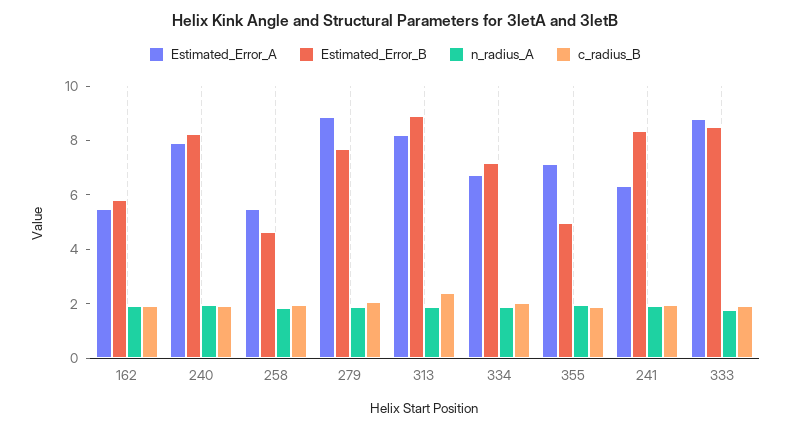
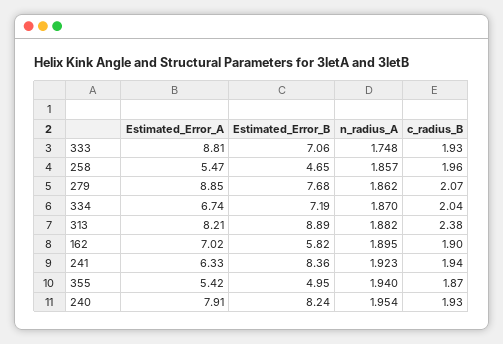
  {
    "Estimated_Error_A": {
-     "162": 5.5,
+     "162": 7.02,
      "240": 7.91,
      "258": 5.47,
      "279": 8.85,
      "313": 8.21,
      "334": 6.74,
-     "355": 7,
+     "355": 5.42,
      "241": 6.33,
      "333": 8.81
    },
    "Estimated_Error_B": {
      "162": 5.82,
      "240": 8.24,
      "258": 4.65,
      "279": 7.68,
      "313": 8.89,
      "334": 7.19,
      "355": 4.95,
      "241": 8.36,
-     "333": 8.5
+     "333": 7.06
    },
    "n_radius_A": {
      "162": 1.895,
      "240": 1.954,
      "258": 1.857,
      "279": 1.862,
      "313": 1.882,
      "334": 1.87,
      "355": 1.94,
      "241": 1.923,
      "333": 1.748
    },
    "c_radius_B": {
      "162": 1.9,
      "240": 1.93,
      "258": 1.96,
      "279": 2.07,
      "313": 2.38,
      "334": 2.04,
      "355": 1.87,
      "241": 1.94,
      "333": 1.93
    }
  }

